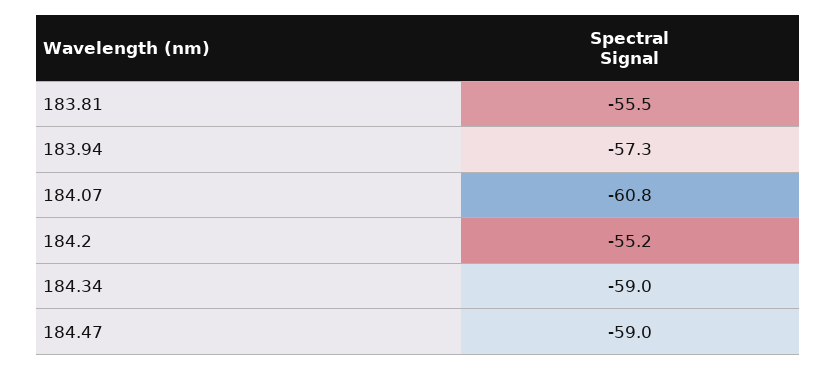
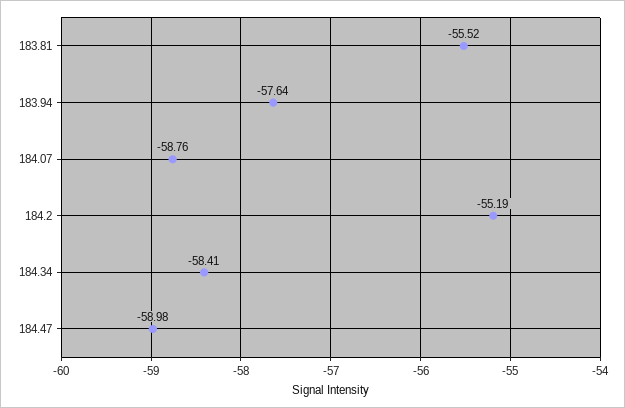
  {
    "183.81": -55.52,
-   "183.94": -57.3,
+   "183.94": -57.64,
-   "184.07": -60.8,
+   "184.07": -58.76,
    "184.2": -55.19,
-   "184.34": -59,
+   "184.34": -58.41,
    "184.47": -58.98
  }

